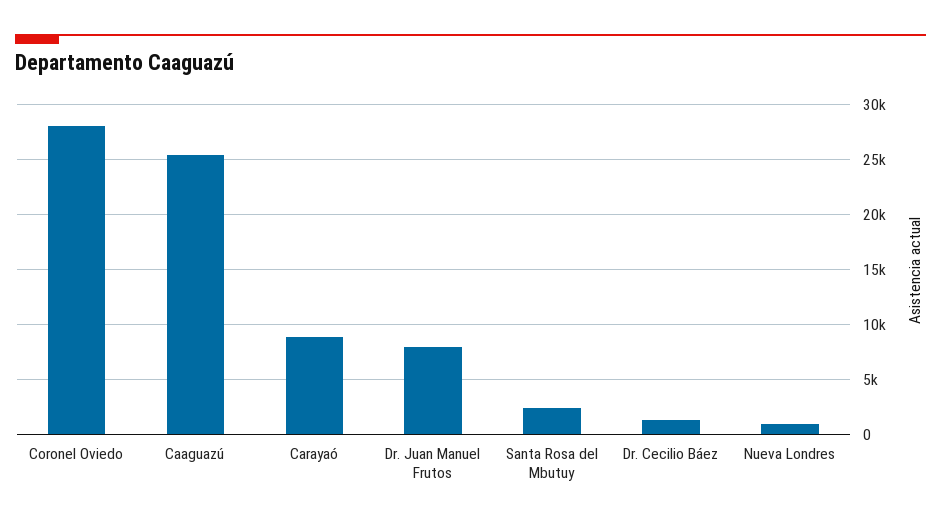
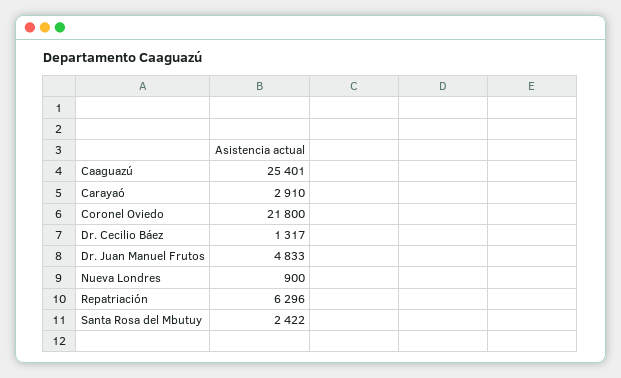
  {
-   "Coronel Oviedo": 28000,
+   "Coronel Oviedo": 21800,
    "Caaguazú": 25401,
-   "Carayaó": 9000,
+   "Carayaó": 2910,
-   "Dr. Juan Manuel Frutos": 8000,
+   "Dr. Juan Manuel Frutos": 4833,
    "Santa Rosa del Mbutuy": 2422,
    "Dr. Cecilio Báez": 1317,
-   "Nueva Londres": 900
+   "Nueva Londres": 900,
+   "Repatriación": 6296
  }

